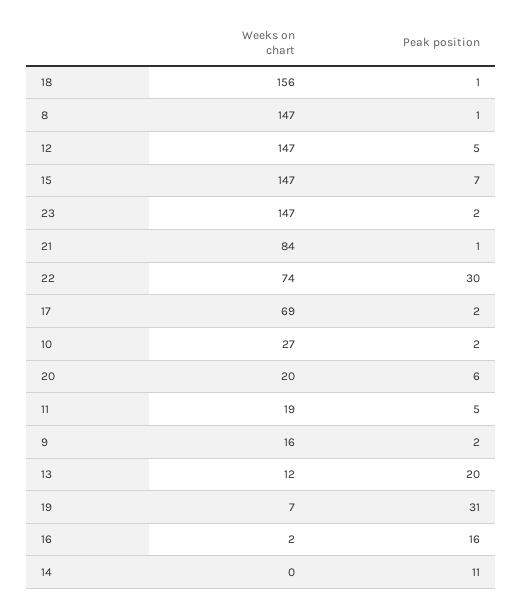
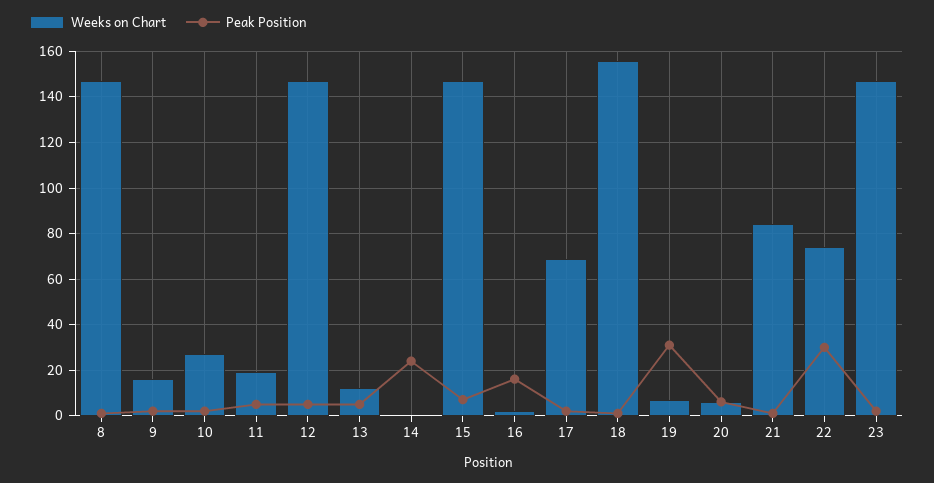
  {
    "Weeks on chart": {
      "18": 156,
      "8": 147,
      "12": 147,
      "15": 147,
      "23": 147,
      "21": 84,
      "22": 74,
      "17": 69,
      "10": 27,
-     "20": 20,
+     "20": 5,
      "11": 19,
      "9": 16,
      "13": 12,
      "19": 7,
      "16": 2,
      "14": 0
    },
    "Peak position": {
      "18": 1,
      "8": 1,
      "12": 5,
      "15": 7,
      "23": 2,
      "21": 1,
      "22": 30,
      "17": 2,
      "10": 2,
      "20": 6,
      "11": 5,
      "9": 2,
-     "13": 20,
+     "13": 5,
      "19": 31,
      "16": 16,
-     "14": 11
+     "14": 25
    }
  }

